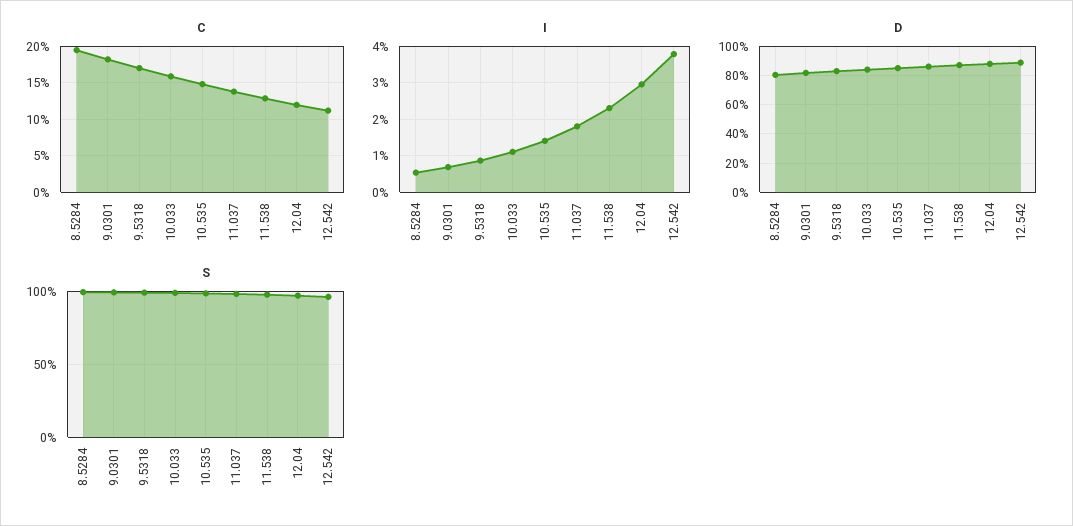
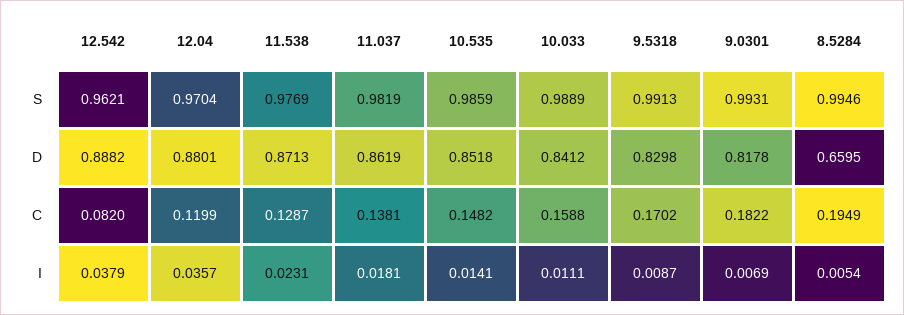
  {
    "C": {
      "8.5284": 0.1949,
      "9.0301": 0.1822,
      "9.5318": 0.1702,
      "10.033": 0.1588,
      "10.535": 0.1482,
      "11.037": 0.1381,
      "11.538": 0.1287,
      "12.04": 0.1199,
-     "12.542": 0.11
+     "12.542": 0.082
    },
    "I": {
      "8.5284": 0.0054,
      "9.0301": 0.0069,
      "9.5318": 0.0087,
      "10.033": 0.0111,
      "10.535": 0.0141,
      "11.037": 0.0181,
      "11.538": 0.0231,
-     "12.04": 0.03,
+     "12.04": 0.0357,
      "12.542": 0.0379
    },
    "D": {
-     "8.5284": 0.8,
+     "8.5284": 0.6595,
      "9.0301": 0.8178,
      "9.5318": 0.8298,
      "10.033": 0.8412,
      "10.535": 0.8518,
      "11.037": 0.8619,
      "11.538": 0.8713,
      "12.04": 0.8801,
      "12.542": 0.8882
    },
    "S": {
      "8.5284": 0.9946,
      "9.0301": 0.9931,
      "9.5318": 0.9913,
      "10.033": 0.9889,
      "10.535": 0.9859,
      "11.037": 0.9819,
      "11.538": 0.9769,
      "12.04": 0.9704,
      "12.542": 0.9621
    }
  }

